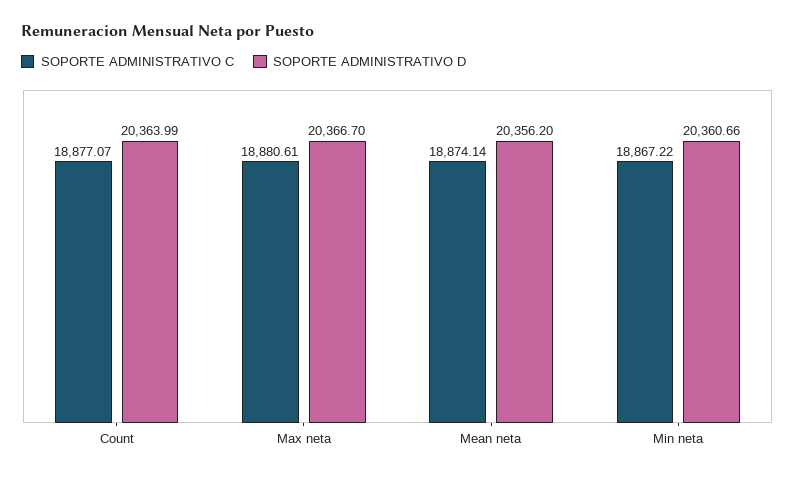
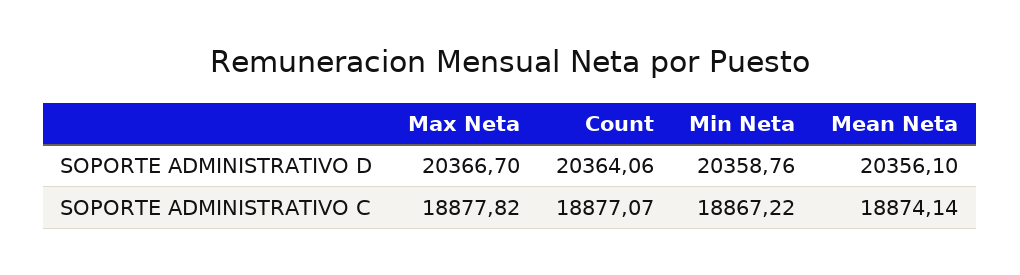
  {
    "SOPORTE ADMINISTRATIVO C": {
      "Count": 18877.07,
-     "Max neta": 18880.61,
+     "Max neta": 18877.82,
      "Mean neta": 18874.14,
      "Min neta": 18867.22
    },
    "SOPORTE ADMINISTRATIVO D": {
-     "Count": 20363.99,
+     "Count": 20364.06,
      "Max neta": 20366.7,
-     "Mean neta": 20356.2,
+     "Mean neta": 20356.1,
-     "Min neta": 20360.66
+     "Min neta": 20358.76
    }
  }

